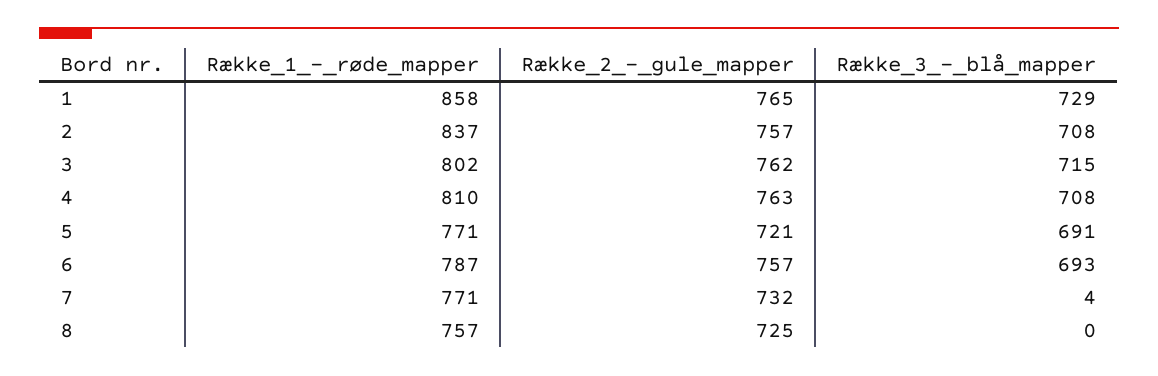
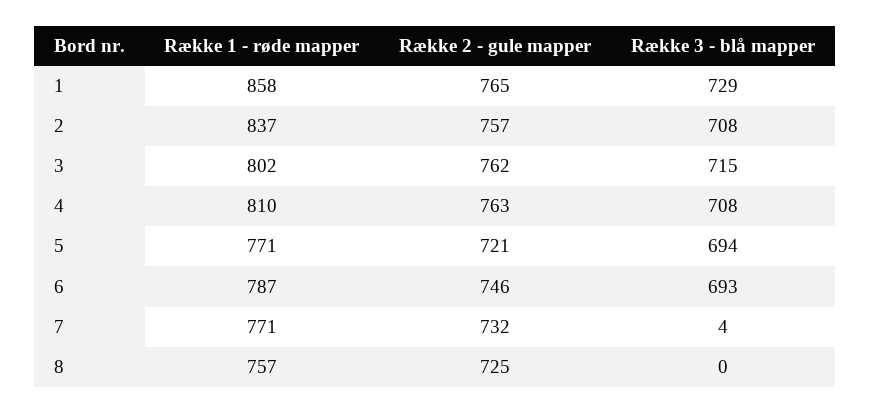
  {
    "Række_1_-_røde_mapper": {
      "1": 858,
      "2": 837,
      "3": 802,
      "4": 810,
      "5": 771,
      "6": 787,
      "7": 771,
      "8": 757
    },
    "Række_2_-_gule_mapper": {
      "1": 765,
      "2": 757,
      "3": 762,
      "4": 763,
      "5": 721,
-     "6": 757,
+     "6": 746,
      "7": 732,
      "8": 725
    },
    "Række_3_-_blå_mapper": {
      "1": 729,
      "2": 708,
      "3": 715,
      "4": 708,
-     "5": 691,
+     "5": 694,
      "6": 693,
      "7": 4,
      "8": 0
    }
  }

